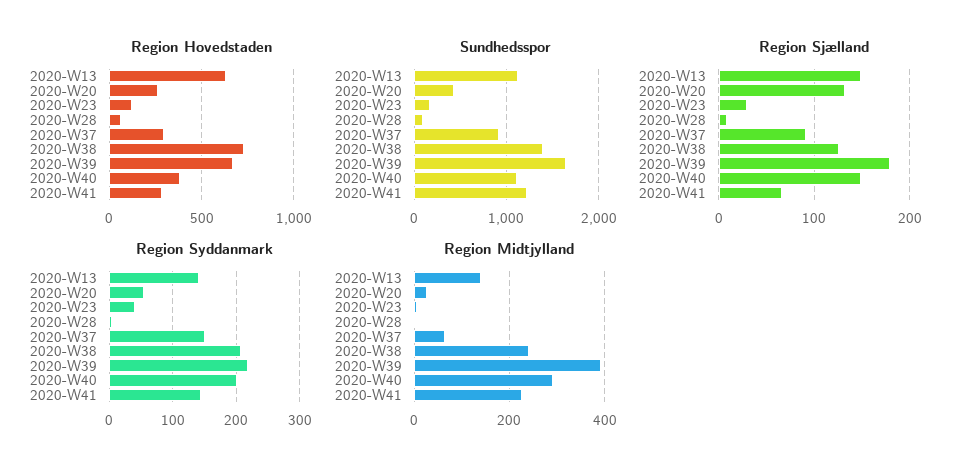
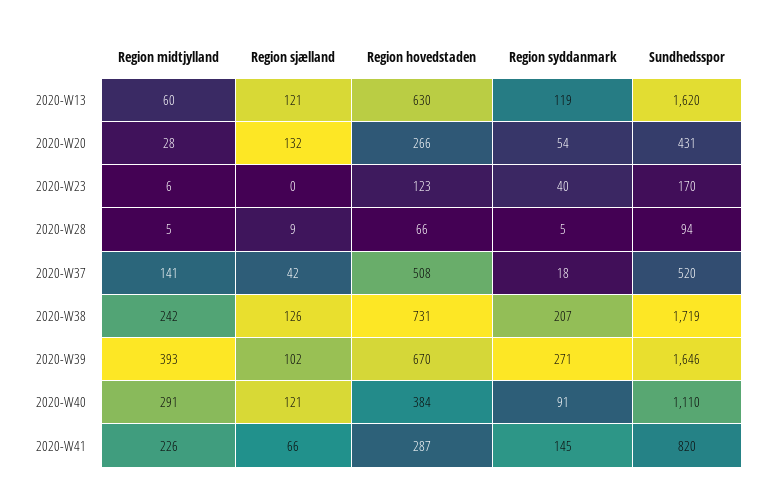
  {
    "Region Hovedstaden": {
      "2020-W13": 630,
      "2020-W20": 266,
      "2020-W23": 123,
      "2020-W28": 66,
-     "2020-W37": 300,
+     "2020-W37": 508,
      "2020-W38": 731,
      "2020-W39": 670,
      "2020-W40": 384,
      "2020-W41": 287
    },
    "Sundhedsspor": {
-     "2020-W13": 1100,
+     "2020-W13": 1620,
      "2020-W20": 431,
      "2020-W23": 170,
      "2020-W28": 94,
-     "2020-W37": 900,
+     "2020-W37": 520,
-     "2020-W38": 1400,
+     "2020-W38": 1719,
      "2020-W39": 1646,
      "2020-W40": 1110,
-     "2020-W41": 1200
+     "2020-W41": 820
    },
    "Region Sjælland": {
-     "2020-W13": 150,
+     "2020-W13": 121,
      "2020-W20": 132,
-     "2020-W23": 30,
+     "2020-W23": 0,
      "2020-W28": 9,
-     "2020-W37": 90,
+     "2020-W37": 42,
      "2020-W38": 126,
-     "2020-W39": 180,
+     "2020-W39": 102,
-     "2020-W40": 150,
+     "2020-W40": 121,
      "2020-W41": 66
    },
    "Region Syddanmark": {
-     "2020-W13": 140,
+     "2020-W13": 119,
      "2020-W20": 54,
      "2020-W23": 40,
      "2020-W28": 5,
-     "2020-W37": 150,
+     "2020-W37": 18,
      "2020-W38": 207,
-     "2020-W39": 220,
+     "2020-W39": 271,
-     "2020-W40": 200,
+     "2020-W40": 91,
      "2020-W41": 145
    },
    "Region Midtjylland": {
-     "2020-W13": 140,
+     "2020-W13": 60,
      "2020-W20": 28,
      "2020-W23": 6,
      "2020-W28": 5,
-     "2020-W37": 60,
+     "2020-W37": 141,
      "2020-W38": 242,
      "2020-W39": 393,
      "2020-W40": 291,
      "2020-W41": 226
    }
  }

